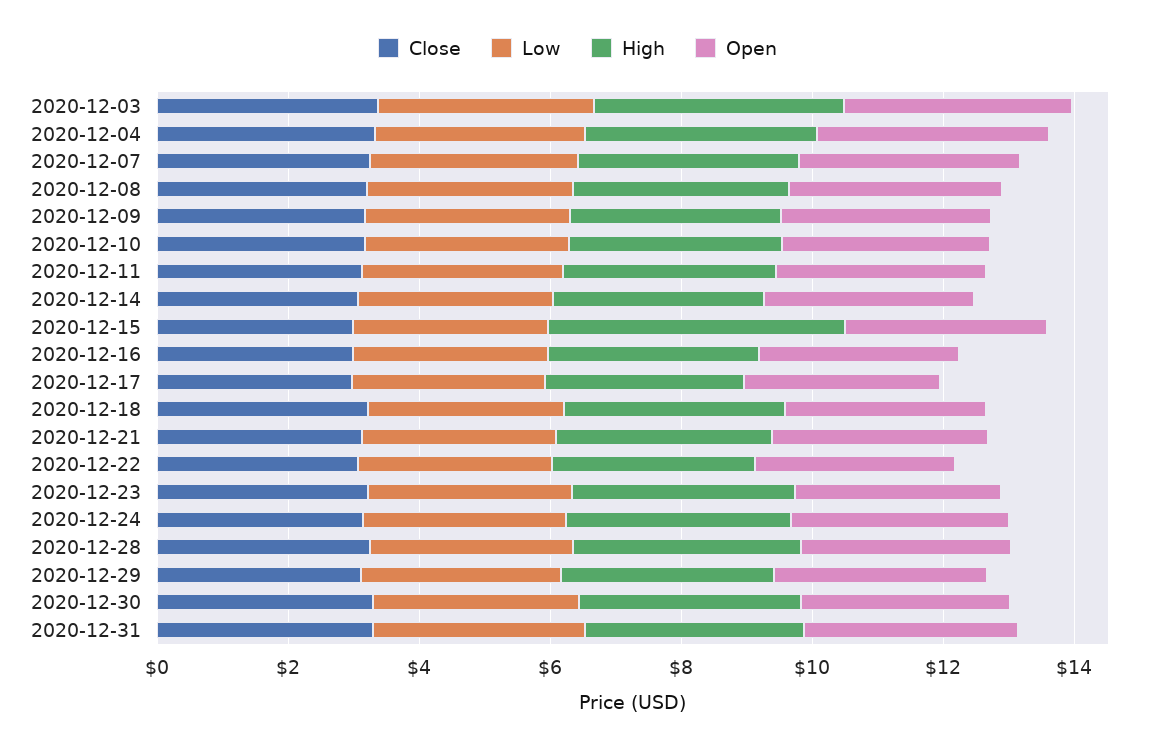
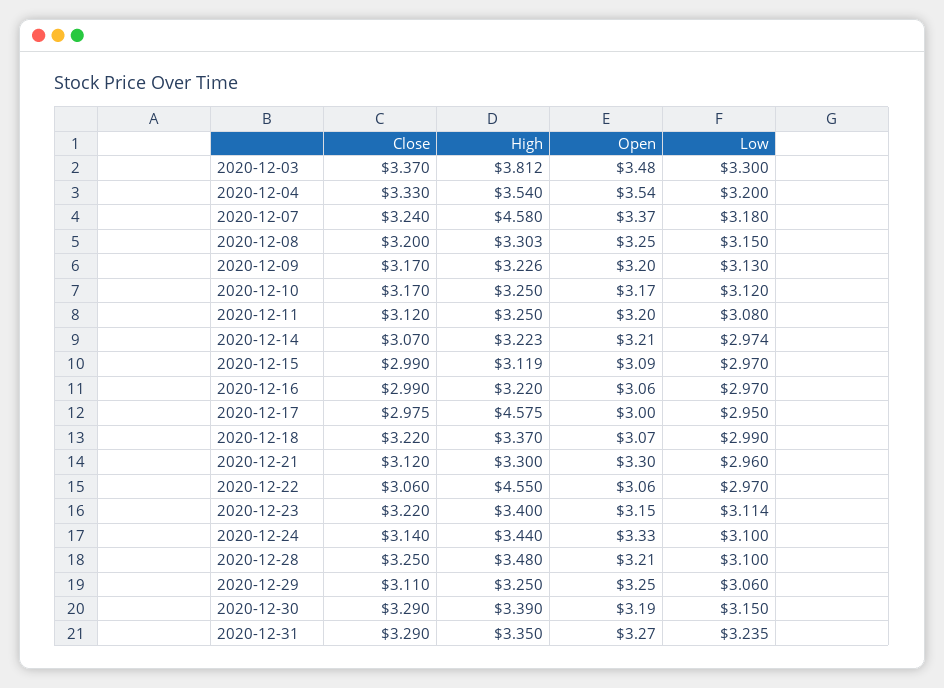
  {
    "Close": {
      "2020-12-03": 3.37,
      "2020-12-04": 3.33,
      "2020-12-07": 3.24,
      "2020-12-08": 3.2,
      "2020-12-09": 3.17,
      "2020-12-10": 3.17,
      "2020-12-11": 3.12,
      "2020-12-14": 3.07,
      "2020-12-15": 2.99,
      "2020-12-16": 2.99,
      "2020-12-17": 2.975,
      "2020-12-18": 3.22,
      "2020-12-21": 3.12,
      "2020-12-22": 3.06,
      "2020-12-23": 3.22,
      "2020-12-24": 3.14,
      "2020-12-28": 3.25,
      "2020-12-29": 3.11,
      "2020-12-30": 3.29,
      "2020-12-31": 3.29
    },
    "Low": {
      "2020-12-03": 3.3,
      "2020-12-04": 3.2,
      "2020-12-07": 3.18,
      "2020-12-08": 3.15,
      "2020-12-09": 3.13,
      "2020-12-10": 3.12,
      "2020-12-11": 3.08,
      "2020-12-14": 2.974,
      "2020-12-15": 2.97,
      "2020-12-16": 2.97,
      "2020-12-17": 2.95,
      "2020-12-18": 2.99,
      "2020-12-21": 2.96,
      "2020-12-22": 2.97,
      "2020-12-23": 3.114,
      "2020-12-24": 3.1,
      "2020-12-28": 3.1,
      "2020-12-29": 3.06,
      "2020-12-30": 3.15,
      "2020-12-31": 3.235
    },
    "High": {
      "2020-12-03": 3.812,
      "2020-12-04": 3.54,
-     "2020-12-07": 3.5,
+     "2020-12-07": 4.58,
      "2020-12-08": 3.303,
      "2020-12-09": 3.226,
      "2020-12-10": 3.25,
      "2020-12-11": 3.25,
      "2020-12-14": 3.223,
-     "2020-12-15": 4.5,
+     "2020-12-15": 3.119,
      "2020-12-16": 3.22,
-     "2020-12-17": 3,
+     "2020-12-17": 4.575,
      "2020-12-18": 3.37,
      "2020-12-21": 3.3,
-     "2020-12-22": 3,
+     "2020-12-22": 4.55,
      "2020-12-23": 3.4,
      "2020-12-24": 3.44,
      "2020-12-28": 3.48,
      "2020-12-29": 3.25,
      "2020-12-30": 3.39,
      "2020-12-31": 3.35
    },
    "Open": {
      "2020-12-03": 3.48,
      "2020-12-04": 3.54,
      "2020-12-07": 3.37,
      "2020-12-08": 3.25,
      "2020-12-09": 3.2,
      "2020-12-10": 3.17,
      "2020-12-11": 3.2,
      "2020-12-14": 3.21,
      "2020-12-15": 3.09,
      "2020-12-16": 3.06,
      "2020-12-17": 3,
      "2020-12-18": 3.07,
      "2020-12-21": 3.3,
      "2020-12-22": 3.06,
      "2020-12-23": 3.15,
      "2020-12-24": 3.33,
      "2020-12-28": 3.21,
      "2020-12-29": 3.25,
      "2020-12-30": 3.19,
      "2020-12-31": 3.27
    }
  }

